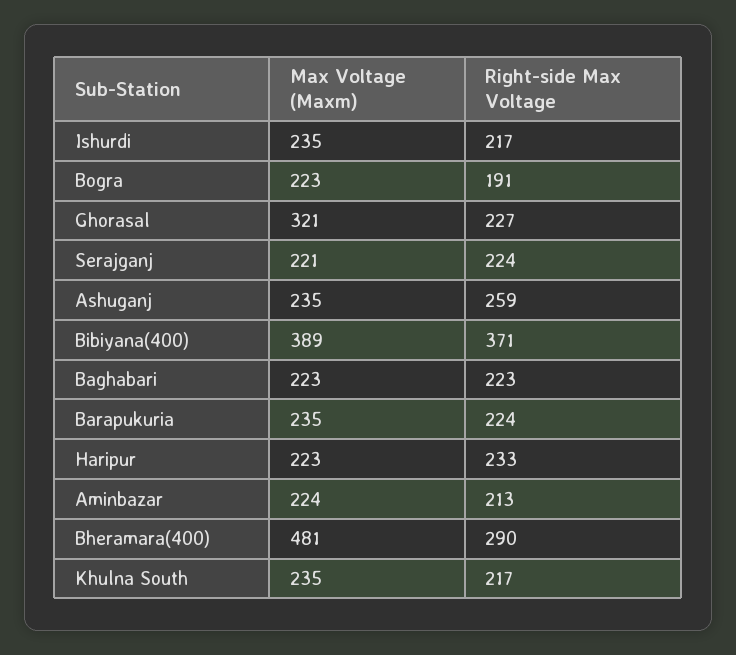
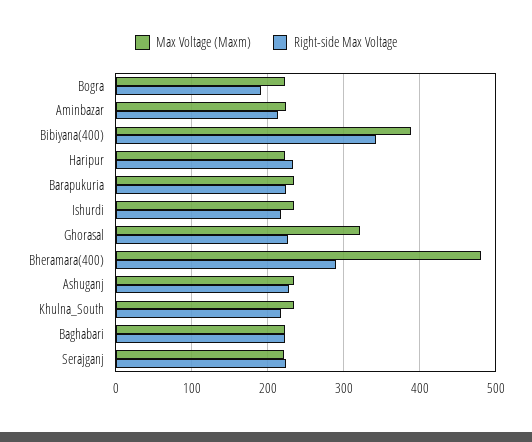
  {
    "Max Voltage (Maxm)": {
      "Ishurdi": 235,
      "Bogra": 223,
      "Ghorasal": 321,
      "Serajganj": 221,
      "Ashuganj": 235,
      "Bibiyana(400)": 389,
      "Baghabari": 223,
      "Barapukuria": 235,
      "Haripur": 223,
      "Aminbazar": 224,
      "Bheramara(400)": 481,
      "Khulna South": 235
    },
    "Right-side Max Voltage": {
      "Ishurdi": 217,
      "Bogra": 191,
      "Ghorasal": 227,
      "Serajganj": 224,
-     "Ashuganj": 259,
+     "Ashuganj": 230,
-     "Bibiyana(400)": 371,
+     "Bibiyana(400)": 340,
      "Baghabari": 223,
      "Barapukuria": 224,
      "Haripur": 233,
      "Aminbazar": 213,
      "Bheramara(400)": 290,
      "Khulna South": 217
    }
  }

